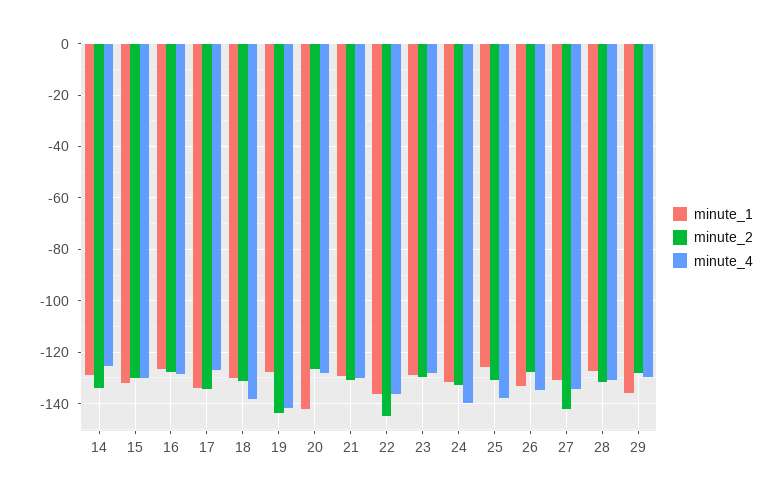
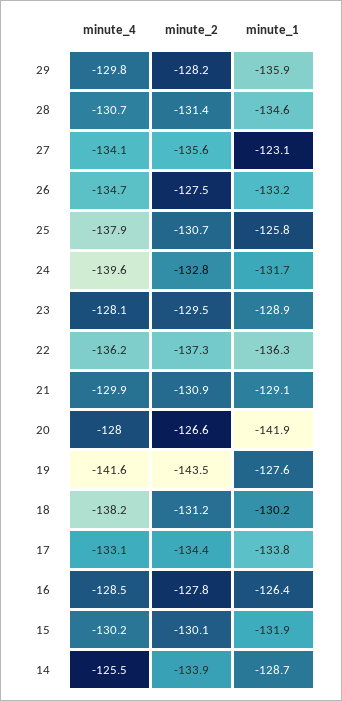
  {
    "minute_1": {
      "14": -128.7,
      "15": -131.9,
      "16": -126.4,
      "17": -133.8,
      "18": -130.2,
      "19": -127.6,
      "20": -141.9,
      "21": -129.1,
      "22": -136.3,
      "23": -128.9,
      "24": -131.7,
      "25": -125.8,
      "26": -133.2,
-     "27": -130,
+     "27": -123.1,
-     "28": -127.5,
+     "28": -134.6,
      "29": -135.9
    },
    "minute_2": {
      "14": -133.9,
      "15": -130.1,
      "16": -127.8,
      "17": -134.4,
      "18": -131.2,
      "19": -143.5,
      "20": -126.6,
      "21": -130.9,
-     "22": -145,
+     "22": -137.3,
      "23": -129.5,
      "24": -132.8,
      "25": -130.7,
      "26": -127.5,
-     "27": -142.5,
+     "27": -135.6,
      "28": -131.4,
      "29": -128.2
    },
    "minute_4": {
      "14": -125.5,
      "15": -130.2,
      "16": -128.5,
-     "17": -127.5,
+     "17": -133.1,
      "18": -138.2,
      "19": -141.6,
      "20": -128,
      "21": -129.9,
      "22": -136.2,
      "23": -128.1,
      "24": -139.6,
      "25": -137.9,
      "26": -134.7,
      "27": -134.1,
      "28": -130.7,
      "29": -129.8
    }
  }

